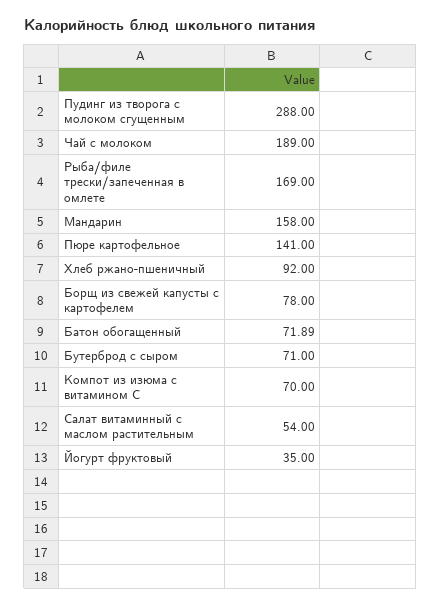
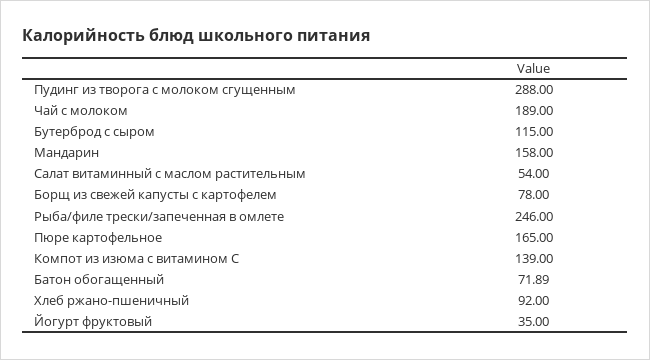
  {
    "Пудинг из творога с молоком сгущенным": 288,
    "Чай с молоком": 189,
-   "Рыба/филе трески/запеченная в омлете": 169,
+   "Рыба/филе трески/запеченная в омлете": 246,
    "Мандарин": 158,
-   "Пюре картофельное": 141,
+   "Пюре картофельное": 165,
    "Хлеб ржано-пшеничный": 92,
    "Борщ из свежей капусты с картофелем": 78,
    "Батон обогащенный": 71.89,
-   "Бутерброд с сыром": 71,
+   "Бутерброд с сыром": 115,
-   "Компот из изюма с витамином С": 70,
+   "Компот из изюма с витамином С": 139,
    "Салат витаминный с маслом растительным": 54,
    "Йогурт фруктовый": 35
  }

